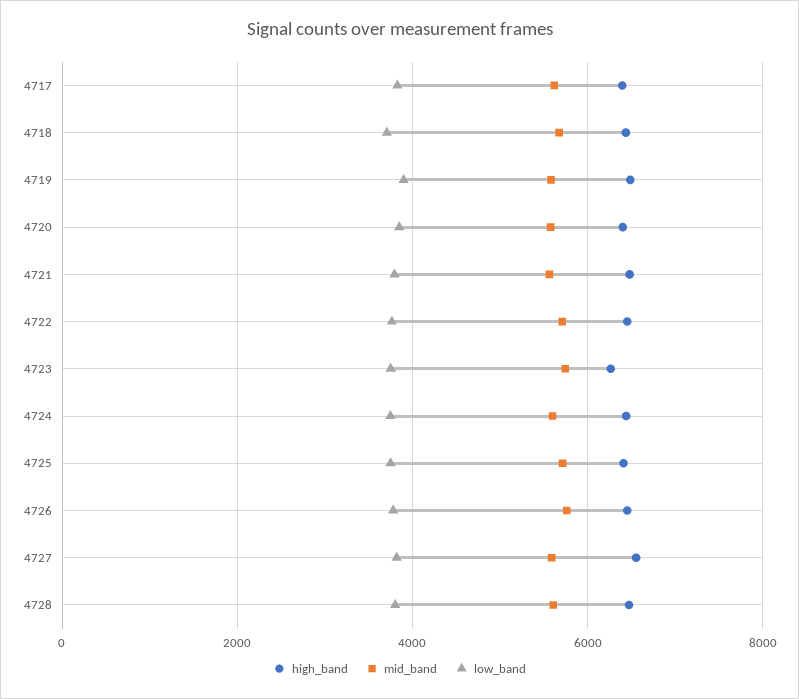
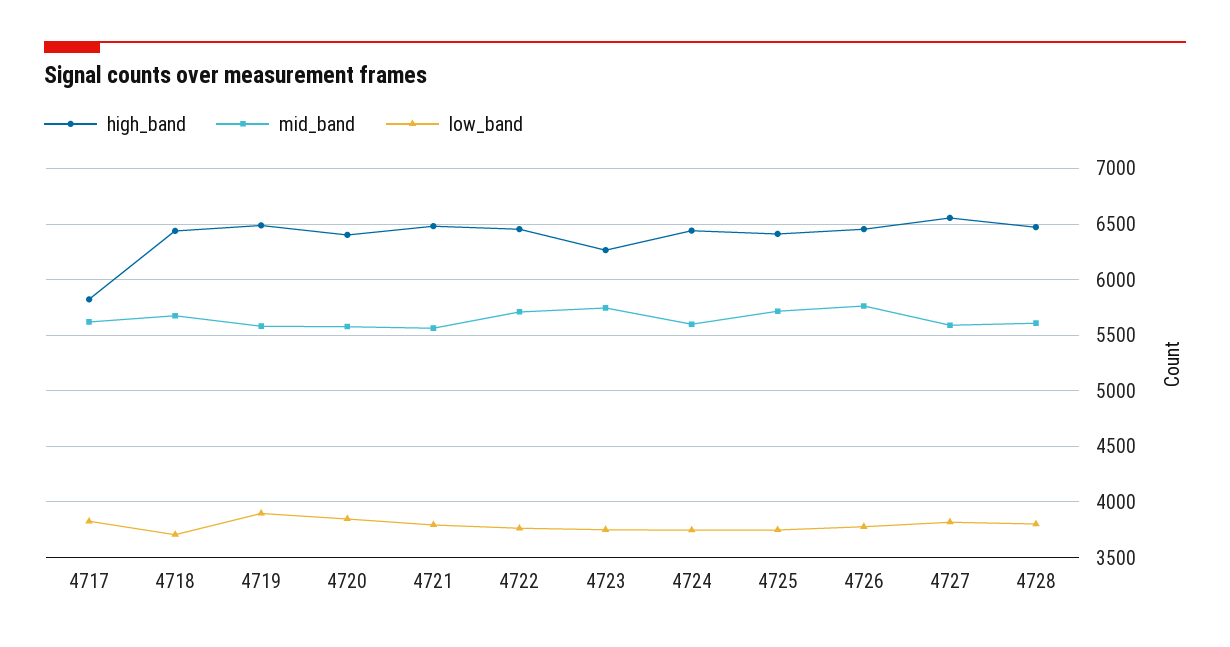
  {
    "high_band": {
-     "4717": 6400,
+     "4717": 5800,
      "4718": 6400,
      "4719": 6500,
      "4720": 6400,
      "4721": 6500,
      "4722": 6500,
      "4723": 6300,
      "4724": 6400,
      "4725": 6400,
      "4726": 6500,
      "4727": 6600,
      "4728": 6500
    },
    "mid_band": {
      "4717": 5600,
      "4718": 5700,
      "4719": 5600,
      "4720": 5600,
      "4721": 5600,
      "4722": 5700,
      "4723": 5700,
      "4724": 5600,
      "4725": 5700,
      "4726": 5800,
      "4727": 5600,
      "4728": 5600
    },
    "low_band": {
      "4717": 3800,
      "4718": 3700,
      "4719": 3900,
      "4720": 3800,
      "4721": 3800,
      "4722": 3800,
      "4723": 3800,
      "4724": 3700,
      "4725": 3700,
      "4726": 3800,
      "4727": 3800,
      "4728": 3800
    }
  }

